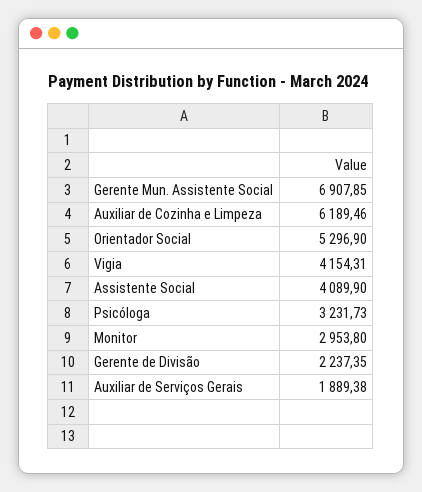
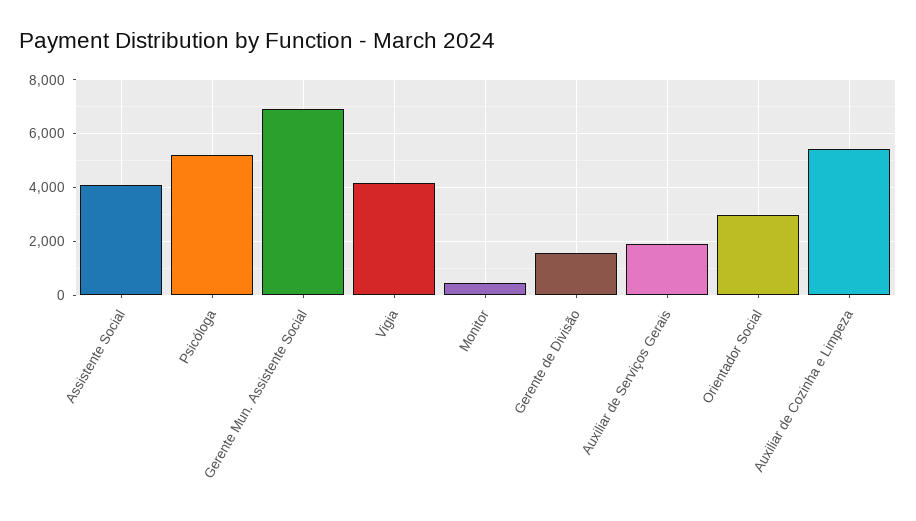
  {
    "Gerente Mun. Assistente Social": 6907.85,
-   "Auxiliar de Cozinha e Limpeza": 6189.46,
+   "Auxiliar de Cozinha e Limpeza": 5500,
-   "Orientador Social": 5296.9,
+   "Orientador Social": 3000,
    "Vigia": 4154.31,
    "Assistente Social": 4089.9,
-   "Psicóloga": 3231.73,
+   "Psicóloga": 5250,
-   "Monitor": 2953.8,
+   "Monitor": 500,
-   "Gerente de Divisão": 2237.35,
+   "Gerente de Divisão": 1500,
    "Auxiliar de Serviços Gerais": 1889.38
  }

